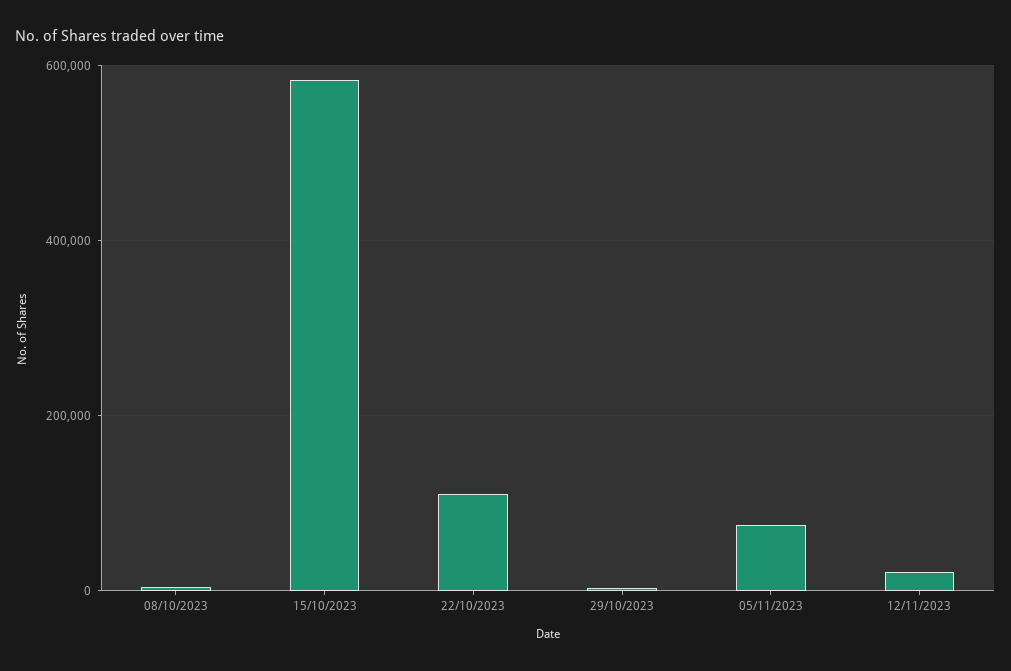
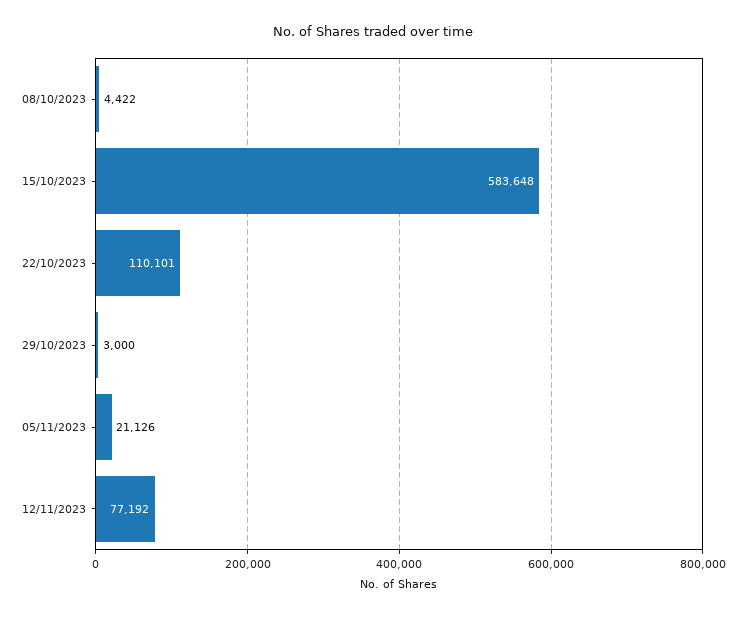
  {
    "08/10/2023": 4422,
    "15/10/2023": 583648,
    "22/10/2023": 110101,
    "29/10/2023": 3000,
-   "05/11/2023": 80000,
+   "05/11/2023": 21126,
-   "12/11/2023": 20000
+   "12/11/2023": 77192
  }

